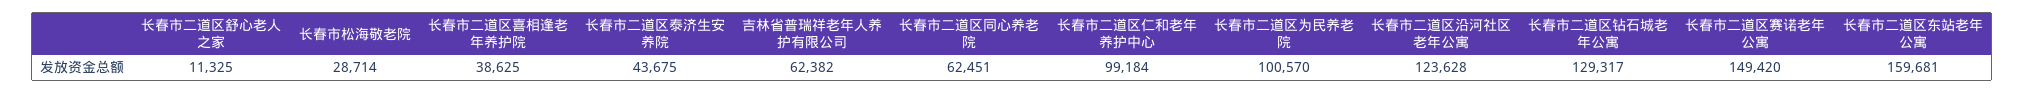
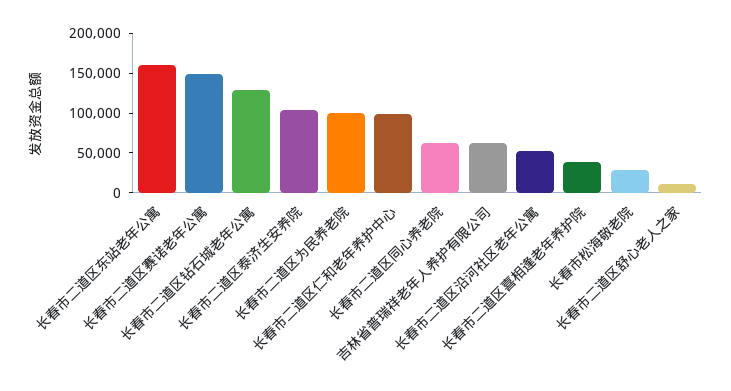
  {
    "长春市二道区舒心老人之家": 11325,
    "长春市松海敬老院": 28714,
    "长春市二道区喜相逢老年养护院": 38625,
-   "长春市二道区泰济生安养院": 43675,
+   "长春市二道区泰济生安养院": 100000,
    "吉林省普瑞祥老年人养护有限公司": 62382,
    "长春市二道区同心养老院": 62451,
    "长春市二道区仁和老年养护中心": 99184,
    "长春市二道区为民养老院": 100570,
-   "长春市二道区沿河社区老年公寓": 123628,
+   "长春市二道区沿河社区老年公寓": 50000,
    "长春市二道区钻石城老年公寓": 129317,
    "长春市二道区赛诺老年公寓": 149420,
    "长春市二道区东站老年公寓": 159681
  }

